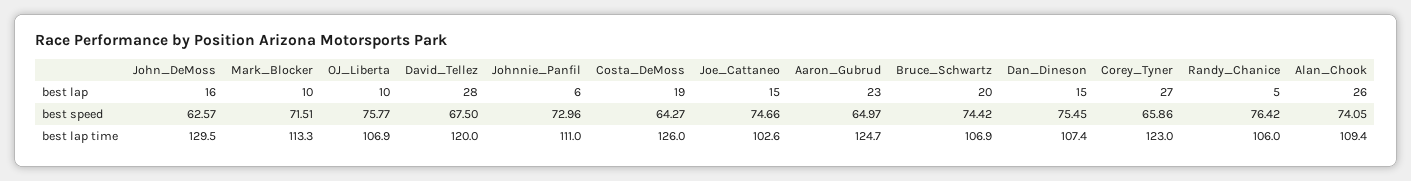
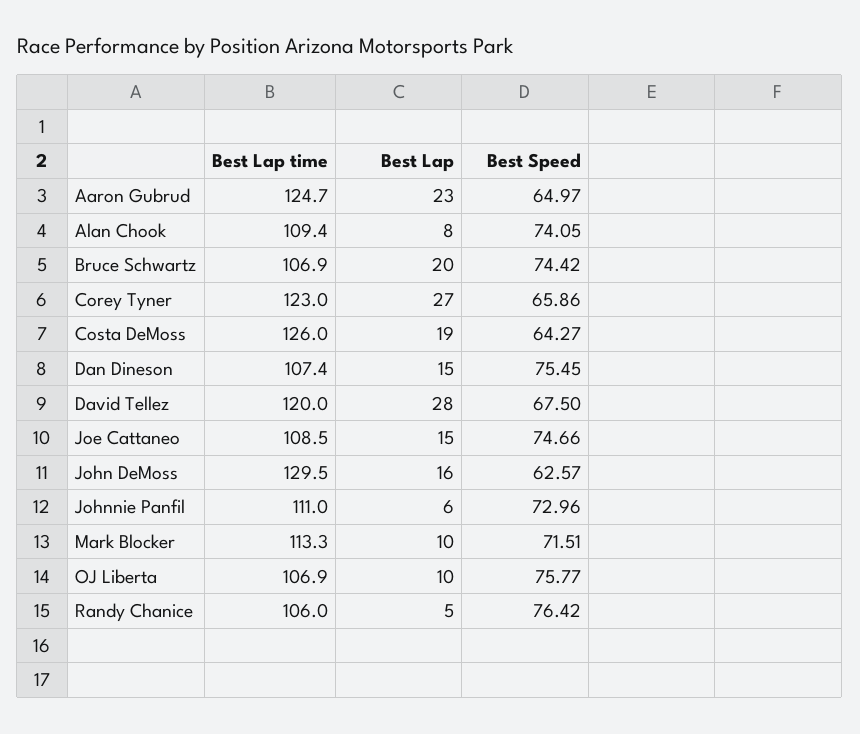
  {
    "John_DeMoss": {
      "best lap": 16,
      "best speed": 62.57,
      "best lap time": 129.5
    },
    "Mark_Blocker": {
      "best lap": 10,
      "best speed": 71.51,
      "best lap time": 113.3
    },
    "OJ_Liberta": {
      "best lap": 10,
      "best speed": 75.77,
      "best lap time": 106.9
    },
    "David_Tellez": {
      "best lap": 28,
      "best speed": 67.5,
      "best lap time": 120
    },
    "Johnnie_Panfil": {
      "best lap": 6,
      "best speed": 72.96,
      "best lap time": 111
    },
    "Costa_DeMoss": {
      "best lap": 19,
      "best speed": 64.27,
      "best lap time": 126
    },
    "Joe_Cattaneo": {
      "best lap": 15,
      "best speed": 74.66,
-     "best lap time": 102.6
+     "best lap time": 108.5
    },
    "Aaron_Gubrud": {
      "best lap": 23,
      "best speed": 64.97,
      "best lap time": 124.7
    },
    "Bruce_Schwartz": {
      "best lap": 20,
      "best speed": 74.42,
      "best lap time": 106.9
    },
    "Dan_Dineson": {
      "best lap": 15,
      "best speed": 75.45,
      "best lap time": 107.4
    },
    "Corey_Tyner": {
      "best lap": 27,
      "best speed": 65.86,
      "best lap time": 123
    },
    "Randy_Chanice": {
      "best lap": 5,
      "best speed": 76.42,
      "best lap time": 106
    },
    "Alan_Chook": {
-     "best lap": 26,
+     "best lap": 8,
      "best speed": 74.05,
      "best lap time": 109.4
    }
  }

